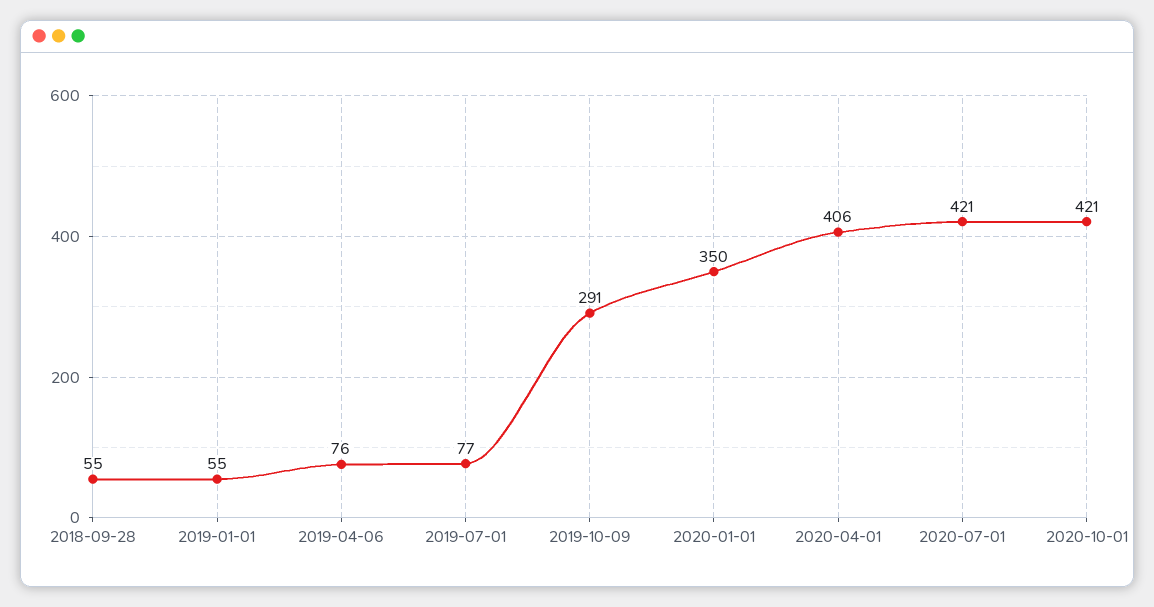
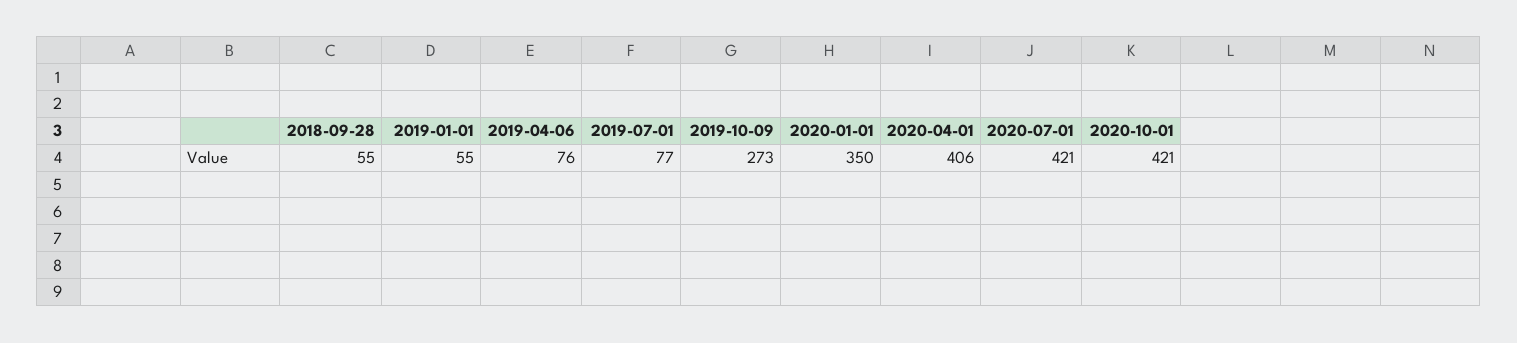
  {
    "2018-09-28": 55,
    "2019-01-01": 55,
    "2019-04-06": 76,
    "2019-07-01": 77,
-   "2019-10-09": 291,
+   "2019-10-09": 273,
    "2020-01-01": 350,
    "2020-04-01": 406,
    "2020-07-01": 421,
    "2020-10-01": 421
  }

